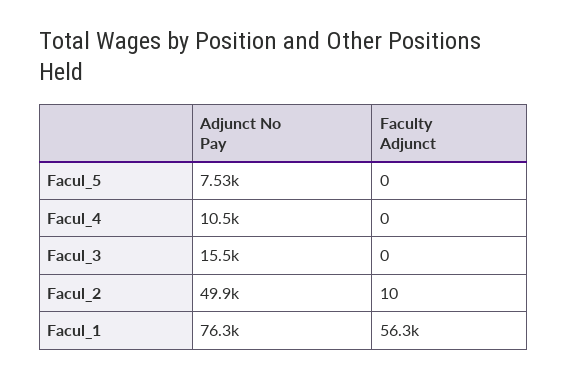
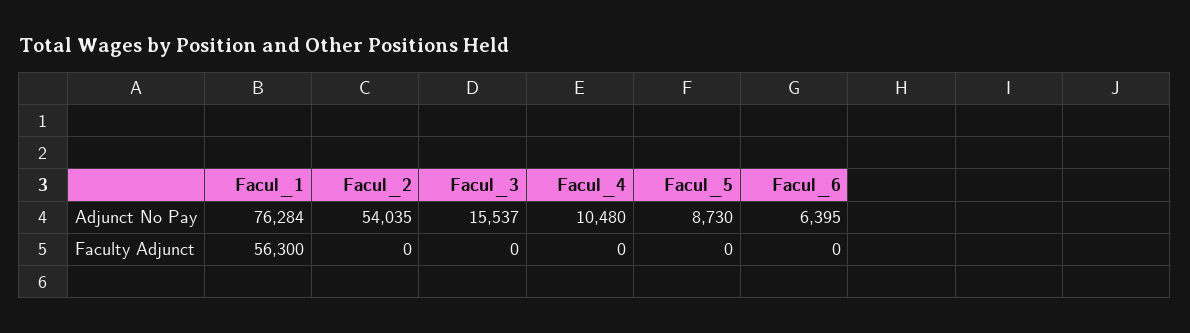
  {
    "Adjunct No Pay": {
-     "Facul_5": 7530,
+     "Facul_5": 8730,
      "Facul_4": 10480,
      "Facul_3": 15537,
-     "Facul_2": 49900,
+     "Facul_2": 54035,
-     "Facul_1": 76284
+     "Facul_1": 76284,
+     "Facul_6": 6395
    },
    "Faculty Adjunct": {
      "Facul_5": 0,
      "Facul_4": 0,
      "Facul_3": 0,
-     "Facul_2": 10,
+     "Facul_2": 0,
-     "Facul_1": 56300
+     "Facul_1": 56300,
+     "Facul_6": 0
    }
  }

